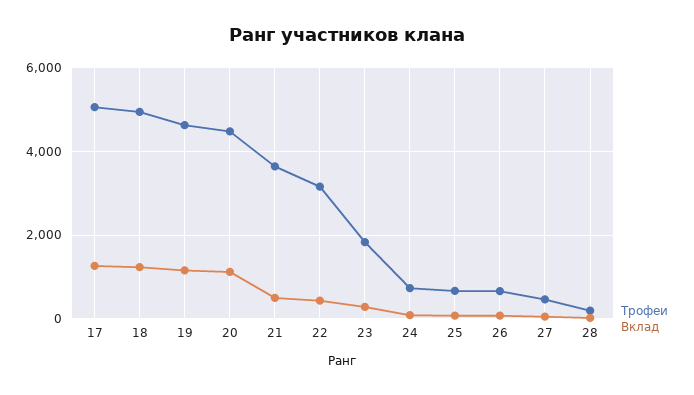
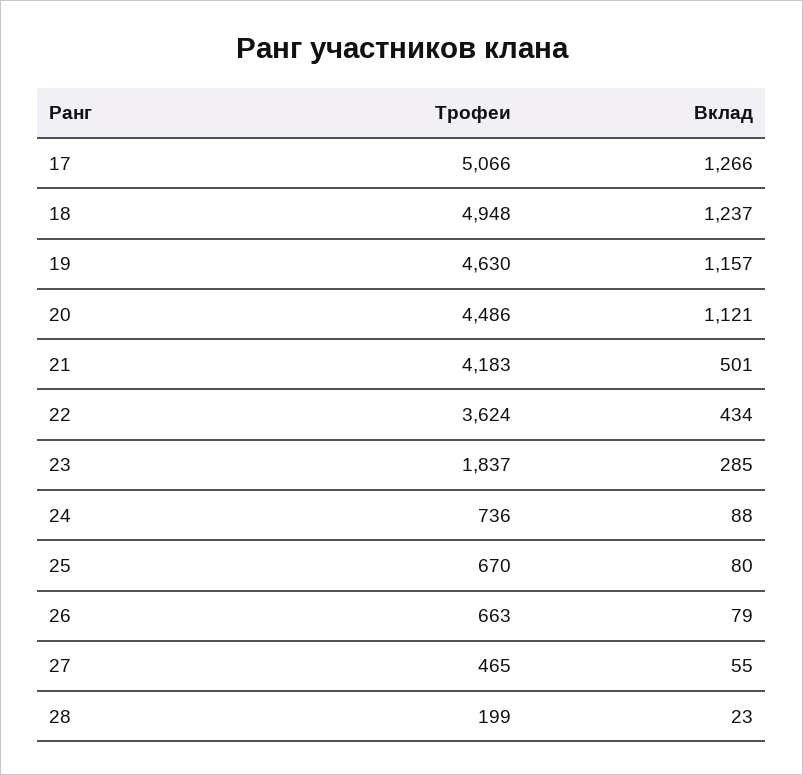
  {
    "Трофеи": {
      "17": 5066,
      "18": 4948,
      "19": 4630,
      "20": 4486,
-     "21": 3600,
+     "21": 4183,
-     "22": 3200,
+     "22": 3624,
      "23": 1837,
      "24": 736,
      "25": 670,
      "26": 663,
      "27": 465,
      "28": 199
    },
    "Вклад": {
      "17": 1266,
      "18": 1237,
      "19": 1157,
      "20": 1121,
      "21": 501,
      "22": 434,
      "23": 285,
      "24": 88,
      "25": 80,
      "26": 79,
      "27": 55,
      "28": 23
    }
  }

